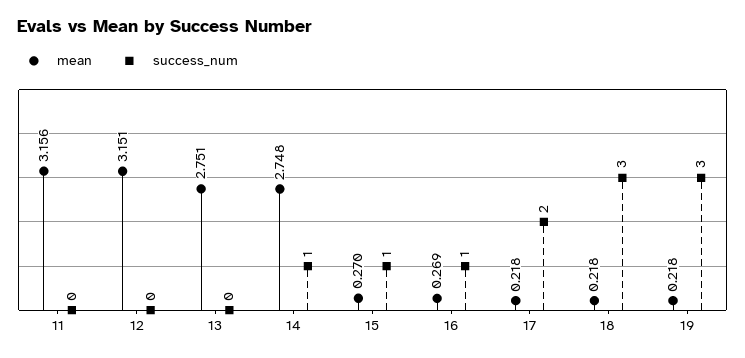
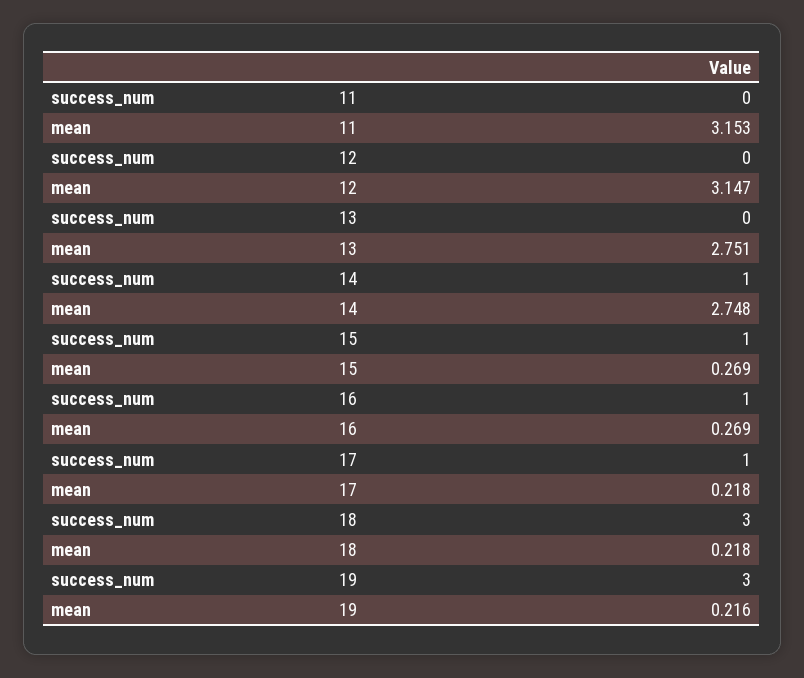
  {
    "mean": {
-     "11": 3.156,
+     "11": 3.153,
-     "12": 3.151,
+     "12": 3.147,
      "13": 2.751,
      "14": 2.748,
-     "15": 0.27,
+     "15": 0.269,
      "16": 0.269,
      "17": 0.218,
      "18": 0.218,
-     "19": 0.218
+     "19": 0.216
    },
    "success_num": {
      "11": 0,
      "12": 0,
      "13": 0,
      "14": 1,
      "15": 1,
      "16": 1,
-     "17": 2,
+     "17": 1,
      "18": 3,
      "19": 3
    }
  }

